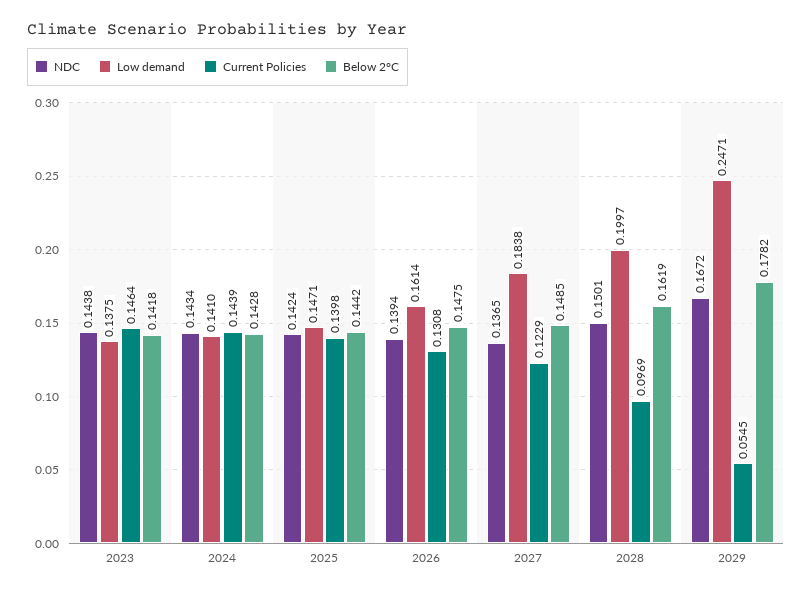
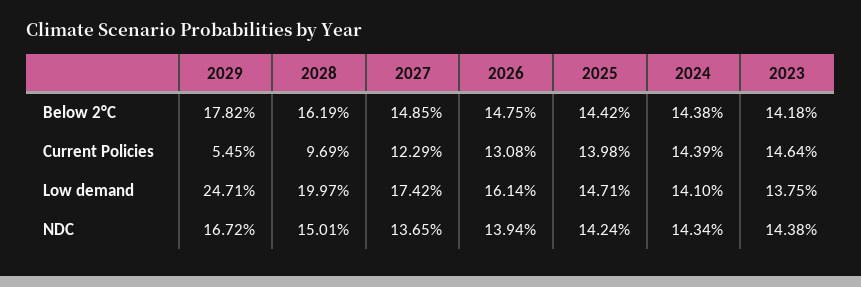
  {
    "NDC": {
      "2023": 0.1438,
      "2024": 0.1434,
      "2025": 0.1424,
      "2026": 0.1394,
      "2027": 0.1365,
      "2028": 0.1501,
      "2029": 0.1672
    },
    "Low demand": {
      "2023": 0.1375,
      "2024": 0.141,
      "2025": 0.1471,
      "2026": 0.1614,
-     "2027": 0.1838,
+     "2027": 0.1742,
      "2028": 0.1997,
      "2029": 0.2471
    },
    "Current Policies": {
      "2023": 0.1464,
      "2024": 0.1439,
      "2025": 0.1398,
      "2026": 0.1308,
      "2027": 0.1229,
      "2028": 0.0969,
      "2029": 0.0545
    },
    "Below 2°C": {
      "2023": 0.1418,
-     "2024": 0.1428,
+     "2024": 0.1438,
      "2025": 0.1442,
      "2026": 0.1475,
      "2027": 0.1485,
      "2028": 0.1619,
      "2029": 0.1782
    }
  }

